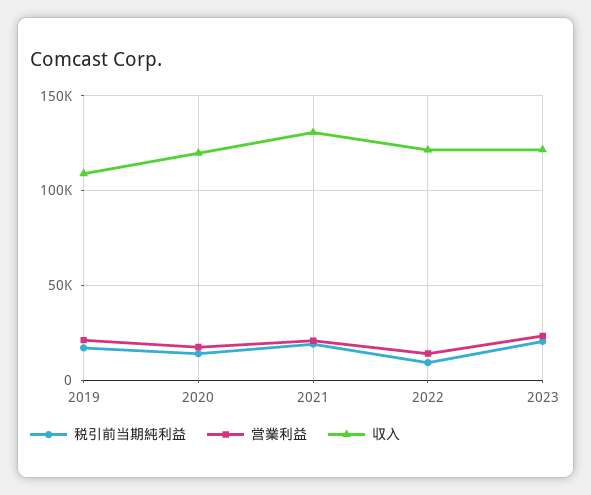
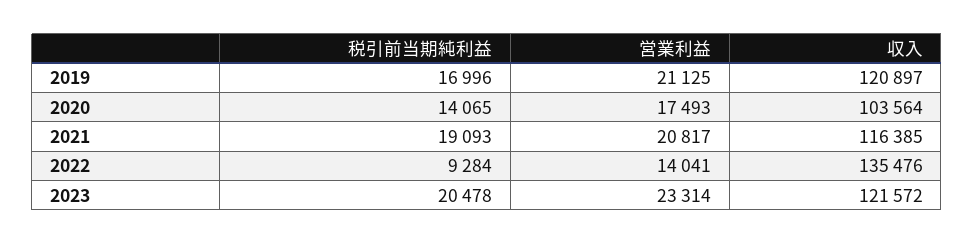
  {
    "税引前当期純利益": {
      "2019": 16996,
      "2020": 14065,
      "2021": 19093,
      "2022": 9284,
      "2023": 20478
    },
    "営業利益": {
      "2019": 21125,
      "2020": 17493,
      "2021": 20817,
      "2022": 14041,
      "2023": 23314
    },
    "収入": {
-     "2019": 110000,
+     "2019": 120897,
-     "2020": 120000,
+     "2020": 103564,
-     "2021": 130000,
+     "2021": 116385,
-     "2022": 120000,
+     "2022": 135476,
      "2023": 121572
    }
  }

